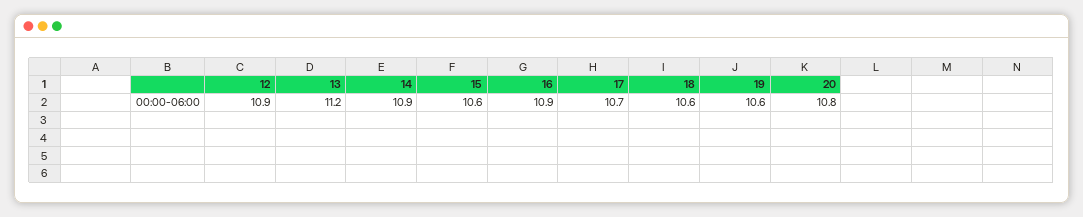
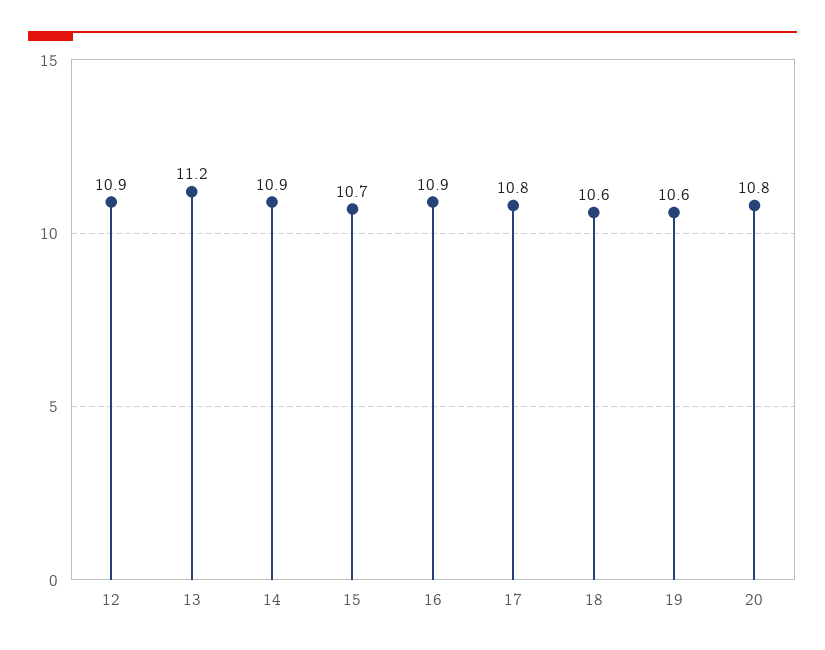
  {
    "12": 10.9,
    "13": 11.2,
    "14": 10.9,
-   "15": 10.6,
+   "15": 10.7,
    "16": 10.9,
-   "17": 10.7,
+   "17": 10.8,
    "18": 10.6,
    "19": 10.6,
    "20": 10.8
  }

